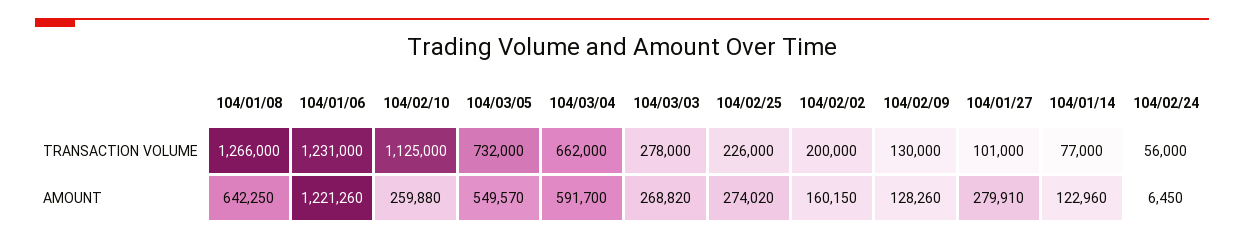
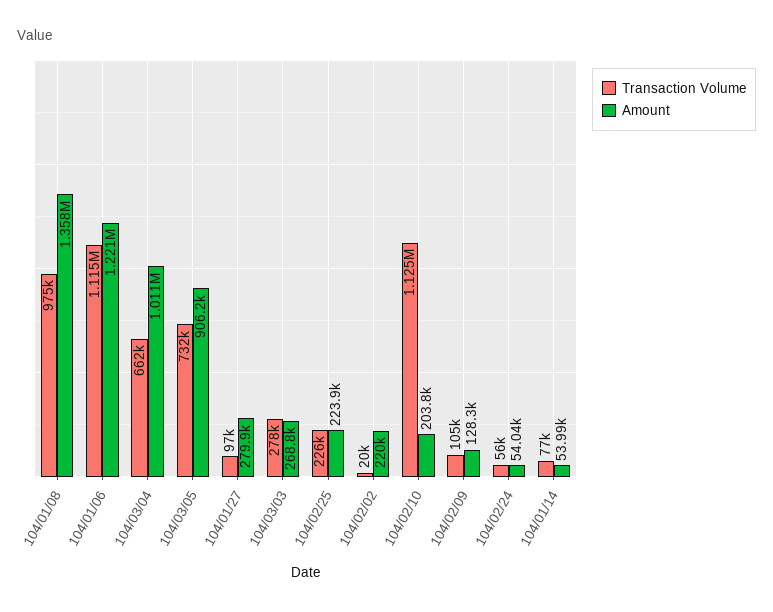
  {
    "TRANSACTION VOLUME": {
-     "104/01/08": 1266000,
+     "104/01/08": 975000,
-     "104/01/06": 1231000,
+     "104/01/06": 1115000,
      "104/02/10": 1125000,
      "104/03/05": 732000,
      "104/03/04": 662000,
      "104/03/03": 278000,
      "104/02/25": 226000,
-     "104/02/02": 200000,
+     "104/02/02": 20000,
-     "104/02/09": 130000,
+     "104/02/09": 105000,
-     "104/01/27": 101000,
+     "104/01/27": 97000,
      "104/01/14": 77000,
      "104/02/24": 56000
    },
    "AMOUNT": {
-     "104/01/08": 642250,
+     "104/01/08": 1358000,
      "104/01/06": 1221260,
-     "104/02/10": 259880,
+     "104/02/10": 203800,
-     "104/03/05": 549570,
+     "104/03/05": 906200,
-     "104/03/04": 591700,
+     "104/03/04": 1011000,
      "104/03/03": 268820,
-     "104/02/25": 274020,
+     "104/02/25": 223900,
-     "104/02/02": 160150,
+     "104/02/02": 220000,
      "104/02/09": 128260,
      "104/01/27": 279910,
-     "104/01/14": 122960,
+     "104/01/14": 53990,
-     "104/02/24": 6450
+     "104/02/24": 54040
    }
  }

